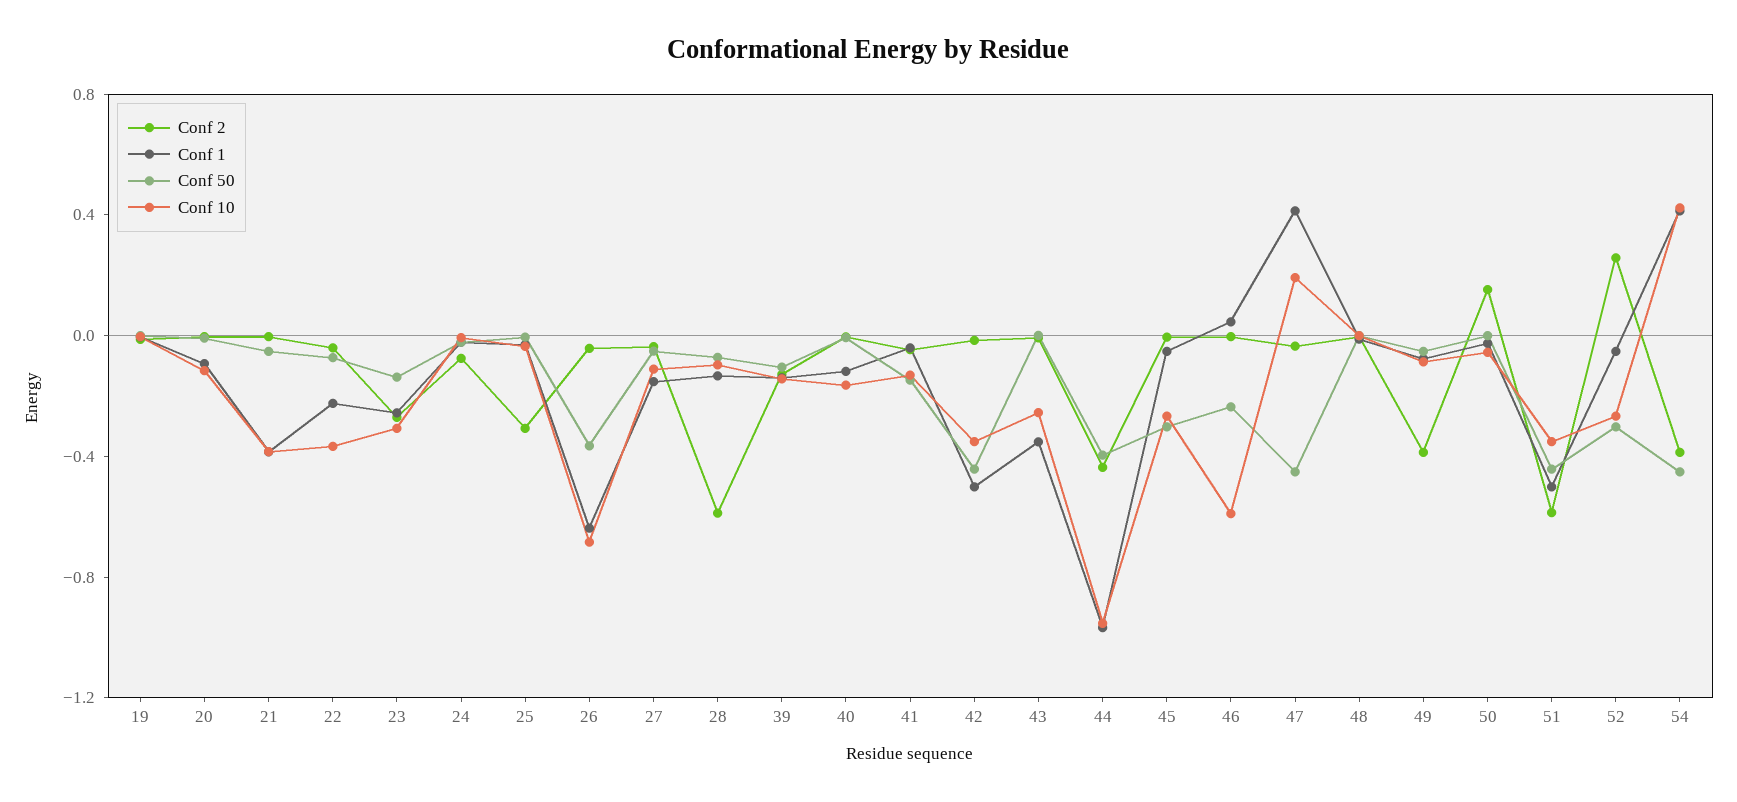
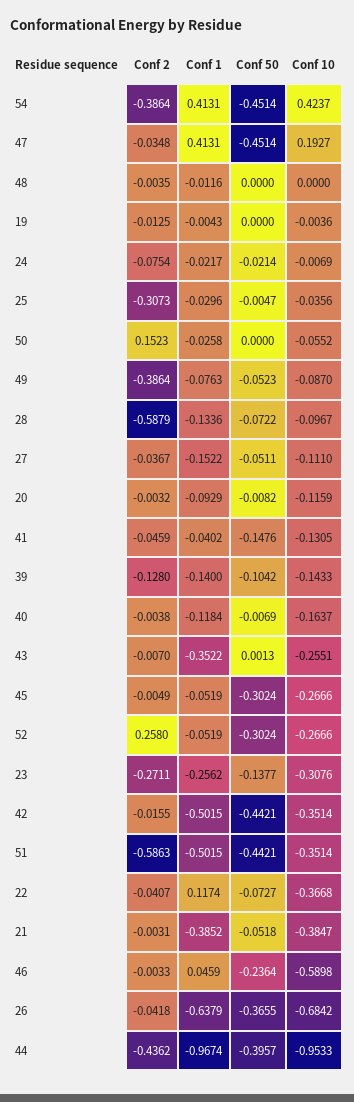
  {
    "Conf 2": {
      "19": -0.0125,
      "20": -0.0032,
      "21": -0.0031,
      "22": -0.0407,
      "23": -0.2711,
      "24": -0.0754,
      "25": -0.3073,
      "26": -0.0418,
      "27": -0.0367,
      "28": -0.5879,
      "39": -0.128,
      "40": -0.0038,
      "41": -0.0459,
      "42": -0.0155,
      "43": -0.007,
      "44": -0.4362,
      "45": -0.0049,
      "46": -0.0033,
      "47": -0.0348,
      "48": -0.0035,
      "49": -0.3864,
      "50": 0.1523,
      "51": -0.5863,
      "52": 0.258,
      "54": -0.3864
    },
    "Conf 1": {
      "19": -0.0043,
      "20": -0.0929,
      "21": -0.3852,
-     "22": -0.2,
+     "22": 0.1174,
      "23": -0.2562,
      "24": -0.0217,
      "25": -0.0296,
      "26": -0.6379,
      "27": -0.1522,
      "28": -0.1336,
      "39": -0.14,
      "40": -0.1184,
      "41": -0.0402,
      "42": -0.5015,
      "43": -0.3522,
      "44": -0.9674,
      "45": -0.0519,
      "46": 0.0459,
      "47": 0.4131,
      "48": -0.0116,
      "49": -0.0763,
      "50": -0.0258,
      "51": -0.5015,
      "52": -0.0519,
      "54": 0.4131
    },
    "Conf 50": {
      "19": 0,
      "20": -0.0082,
      "21": -0.0518,
      "22": -0.0727,
      "23": -0.1377,
      "24": -0.0214,
      "25": -0.0047,
      "26": -0.3655,
      "27": -0.0511,
      "28": -0.0722,
      "39": -0.1042,
      "40": -0.0069,
      "41": -0.1476,
      "42": -0.4421,
      "43": 0.0013,
      "44": -0.3957,
      "45": -0.3024,
      "46": -0.2364,
      "47": -0.4514,
      "48": 0,
      "49": -0.0523,
      "50": 0,
      "51": -0.4421,
      "52": -0.3024,
      "54": -0.4514
    },
    "Conf 10": {
      "19": -0.0036,
      "20": -0.1159,
      "21": -0.3847,
      "22": -0.3668,
      "23": -0.3076,
      "24": -0.0069,
      "25": -0.0356,
      "26": -0.6842,
      "27": -0.111,
      "28": -0.0967,
      "39": -0.1433,
      "40": -0.1637,
      "41": -0.1305,
      "42": -0.3514,
      "43": -0.2551,
      "44": -0.9533,
      "45": -0.2666,
      "46": -0.5898,
      "47": 0.1927,
      "48": 0,
      "49": -0.087,
      "50": -0.0552,
      "51": -0.3514,
      "52": -0.2666,
      "54": 0.4237
    }
  }

